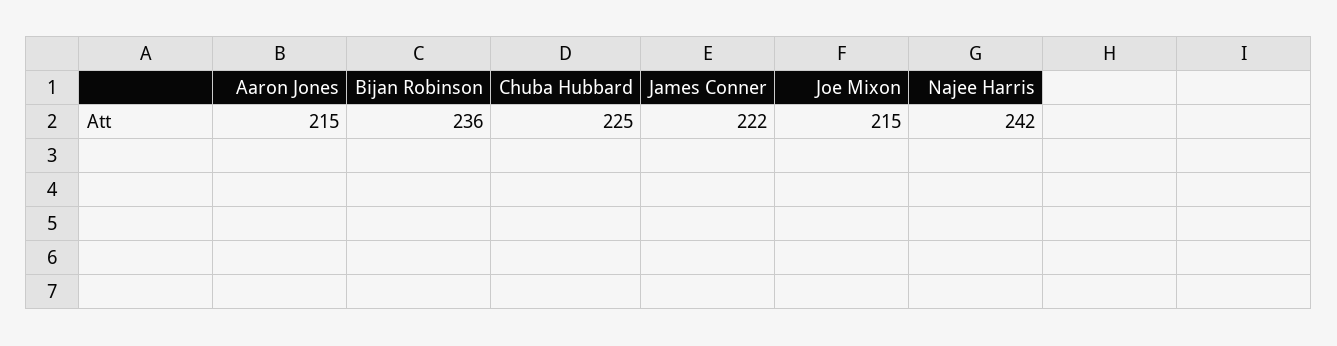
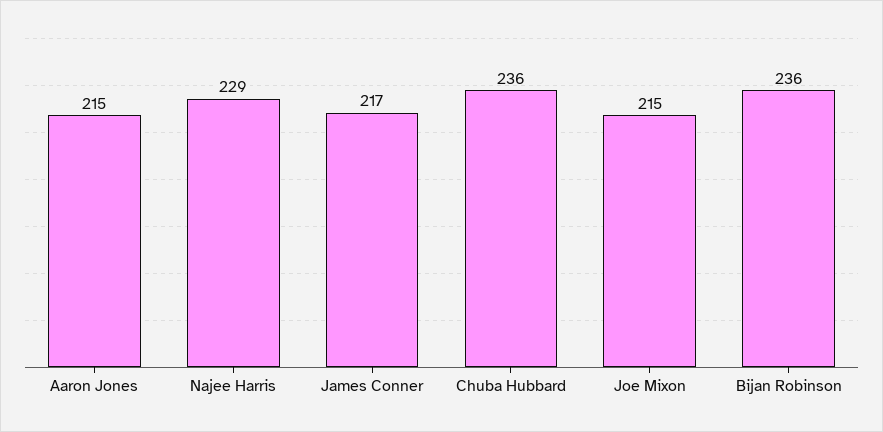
  {
    "Aaron Jones": 215,
    "Bijan Robinson": 236,
-   "Chuba Hubbard": 225,
+   "Chuba Hubbard": 236,
-   "James Conner": 222,
+   "James Conner": 217,
    "Joe Mixon": 215,
-   "Najee Harris": 242
+   "Najee Harris": 229
  }

